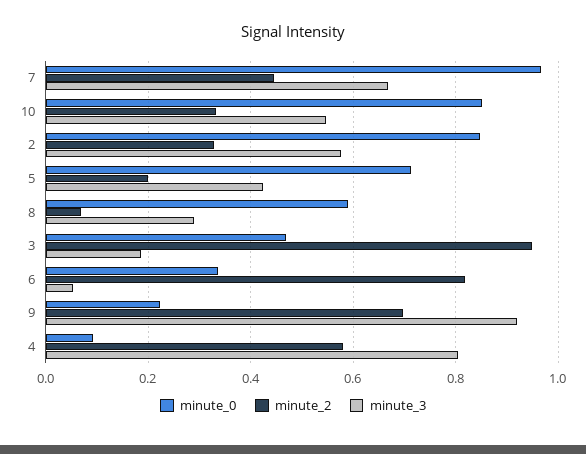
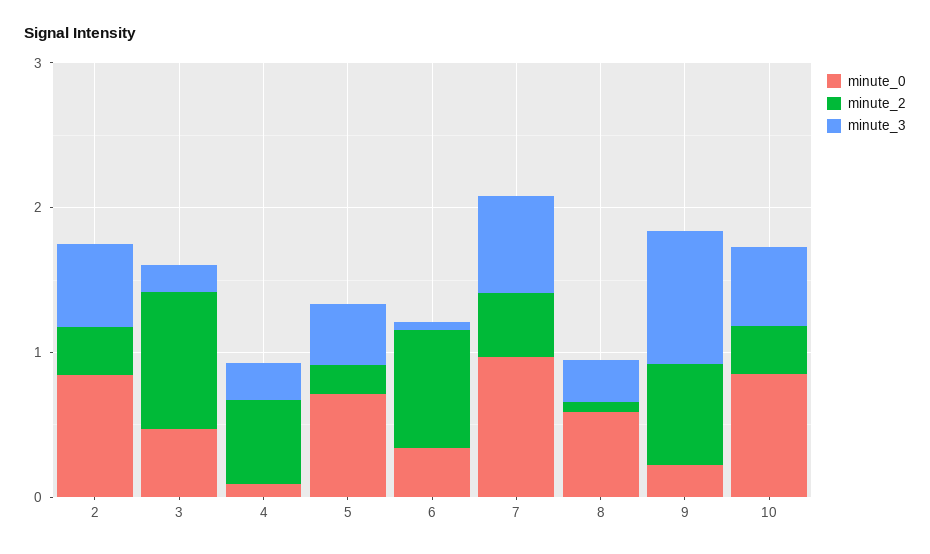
  {
    "minute_0": {
      "7": 0.96,
      "10": 0.86,
      "2": 0.84,
      "5": 0.72,
      "8": 0.6,
      "3": 0.46,
      "6": 0.34,
      "9": 0.22,
      "4": 0.1
    },
    "minute_2": {
      "7": 0.44,
      "10": 0.34,
      "2": 0.32,
      "5": 0.2,
      "8": 0.06,
      "3": 0.94,
      "6": 0.82,
      "9": 0.7,
      "4": 0.58
    },
    "minute_3": {
      "7": 0.66,
      "10": 0.54,
      "2": 0.58,
      "5": 0.42,
      "8": 0.3,
      "3": 0.18,
      "6": 0.06,
      "9": 0.92,
-     "4": 0.8
+     "4": 0.2
    }
  }

